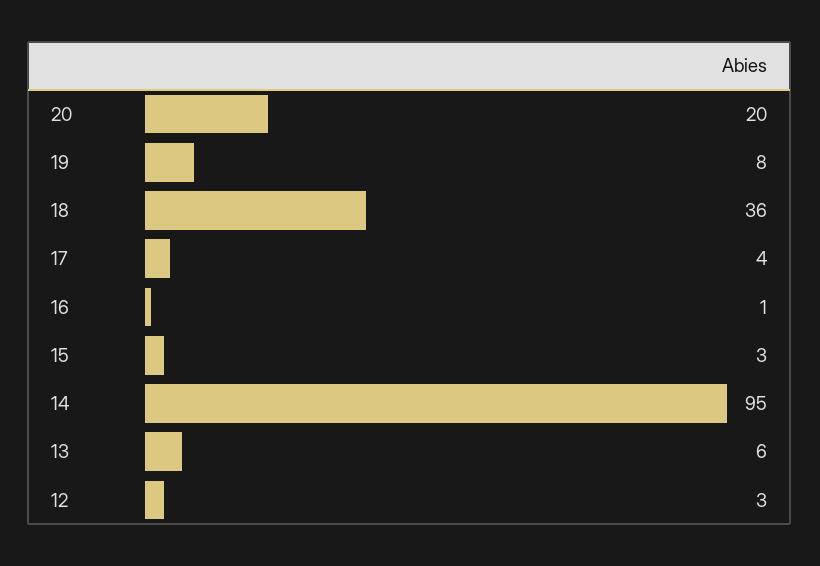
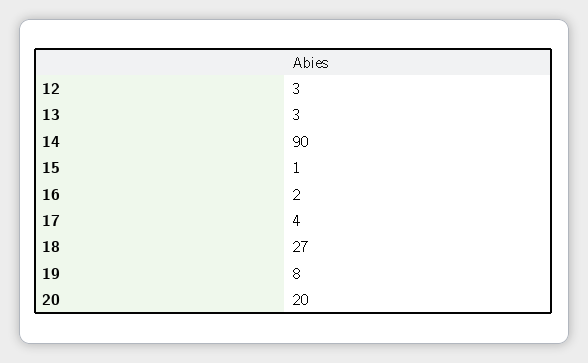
  {
    "20": 20,
    "19": 8,
-   "18": 36,
+   "18": 27,
    "17": 4,
-   "16": 1,
+   "16": 2,
-   "15": 3,
+   "15": 1,
-   "14": 95,
+   "14": 90,
-   "13": 6,
+   "13": 3,
    "12": 3
  }

